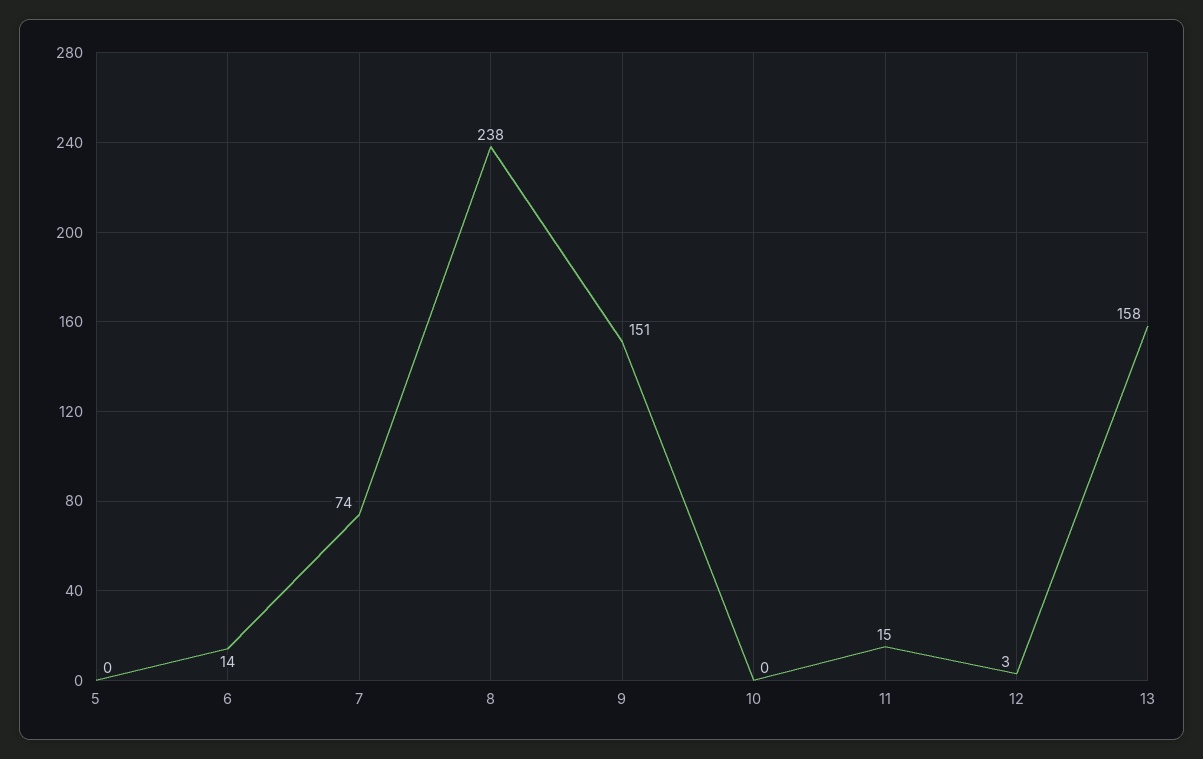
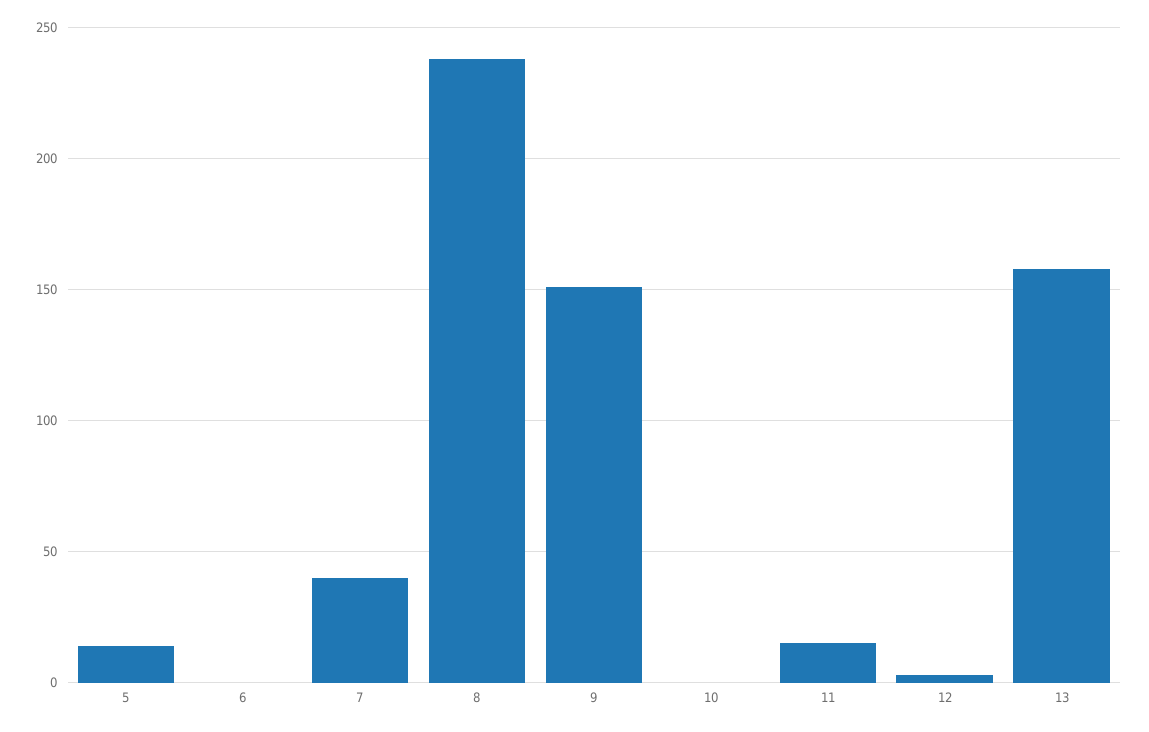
  {
-   "5": 0,
+   "5": 15,
-   "6": 14,
+   "6": 0,
-   "7": 74,
+   "7": 40,
    "8": 238,
    "9": 151,
    "10": 0,
    "11": 15,
    "12": 3,
    "13": 158
  }

